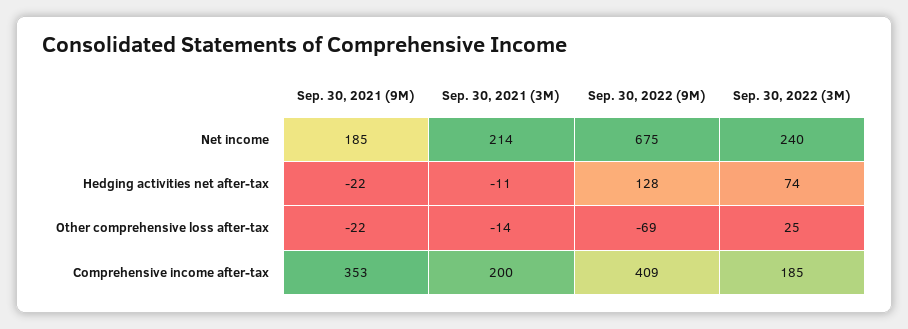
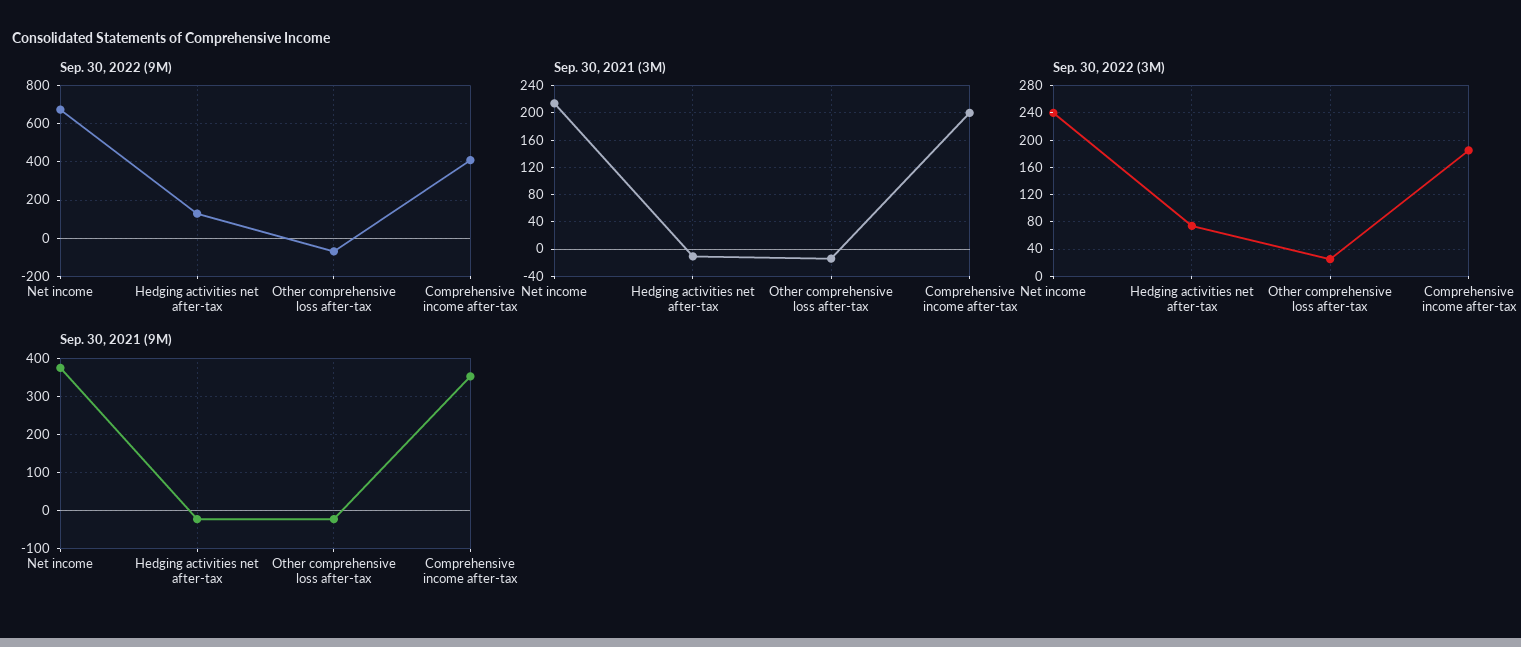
  {
    "Sep. 30, 2021 (9M)": {
-     "Net income": 185,
+     "Net income": 380,
      "Hedging activities net after-tax": -22,
      "Other comprehensive loss after-tax": -22,
      "Comprehensive income after-tax": 353
    },
    "Sep. 30, 2021 (3M)": {
      "Net income": 214,
      "Hedging activities net after-tax": -11,
      "Other comprehensive loss after-tax": -14,
      "Comprehensive income after-tax": 200
    },
    "Sep. 30, 2022 (9M)": {
      "Net income": 675,
      "Hedging activities net after-tax": 128,
      "Other comprehensive loss after-tax": -69,
      "Comprehensive income after-tax": 409
    },
    "Sep. 30, 2022 (3M)": {
      "Net income": 240,
      "Hedging activities net after-tax": 74,
      "Other comprehensive loss after-tax": 25,
      "Comprehensive income after-tax": 185
    }
  }

